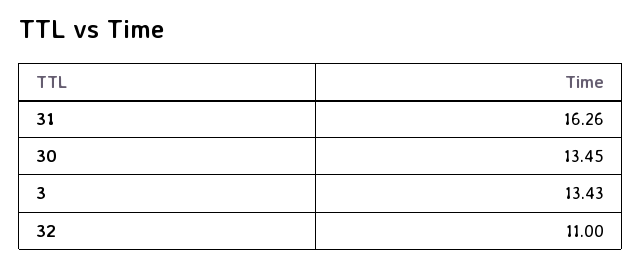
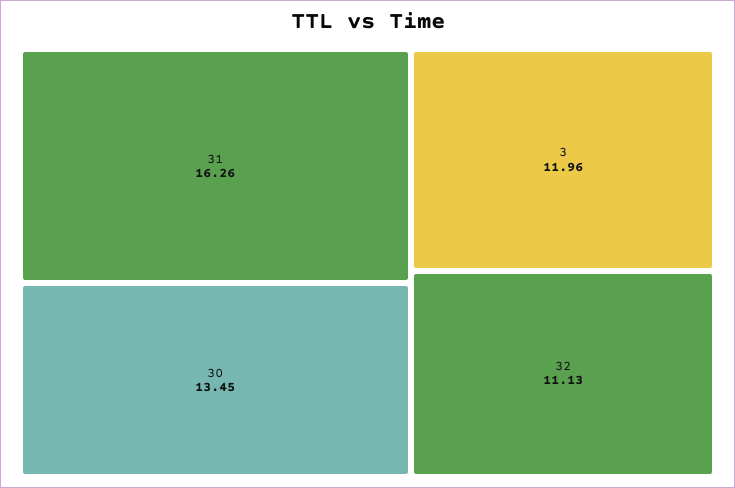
  {
    "31": 16.26,
    "30": 13.45,
-   "3": 13.43,
+   "3": 11.96,
-   "32": 11
+   "32": 11.13
  }

